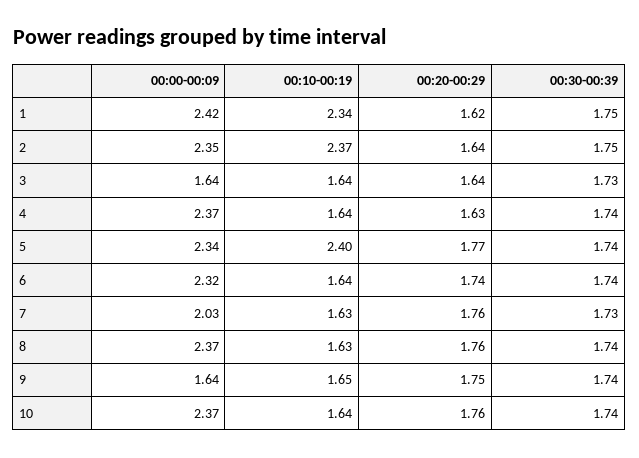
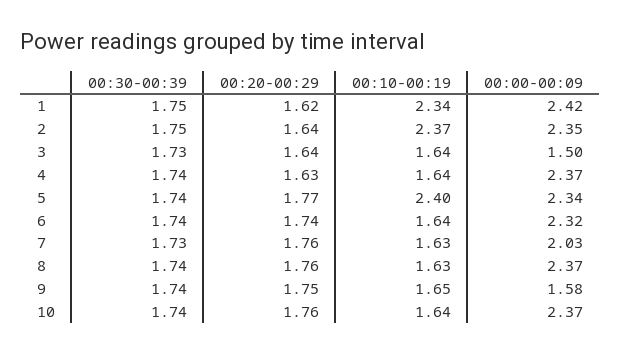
  {
    "00:00-00:09": {
      "1": 2.42,
      "2": 2.35,
-     "3": 1.64,
+     "3": 1.5,
      "4": 2.37,
      "5": 2.34,
      "6": 2.32,
      "7": 2.03,
      "8": 2.37,
-     "9": 1.64,
+     "9": 1.58,
      "10": 2.37
    },
    "00:10-00:19": {
      "1": 2.34,
      "2": 2.37,
      "3": 1.64,
      "4": 1.64,
      "5": 2.4,
      "6": 1.64,
      "7": 1.63,
      "8": 1.63,
      "9": 1.65,
      "10": 1.64
    },
    "00:20-00:29": {
      "1": 1.62,
      "2": 1.64,
      "3": 1.64,
      "4": 1.63,
      "5": 1.77,
      "6": 1.74,
      "7": 1.76,
      "8": 1.76,
      "9": 1.75,
      "10": 1.76
    },
    "00:30-00:39": {
      "1": 1.75,
      "2": 1.75,
      "3": 1.73,
      "4": 1.74,
      "5": 1.74,
      "6": 1.74,
      "7": 1.73,
      "8": 1.74,
      "9": 1.74,
      "10": 1.74
    }
  }

